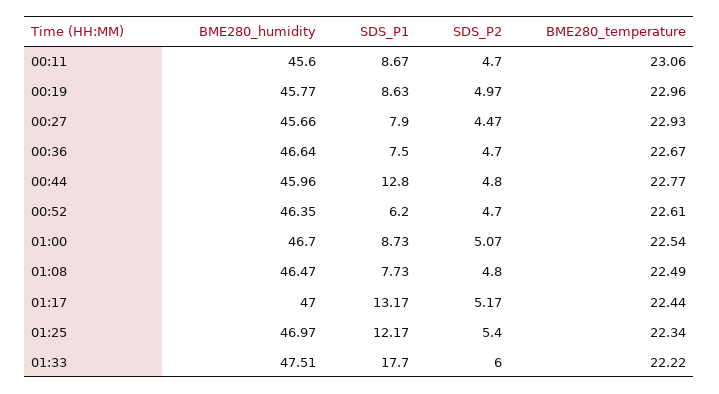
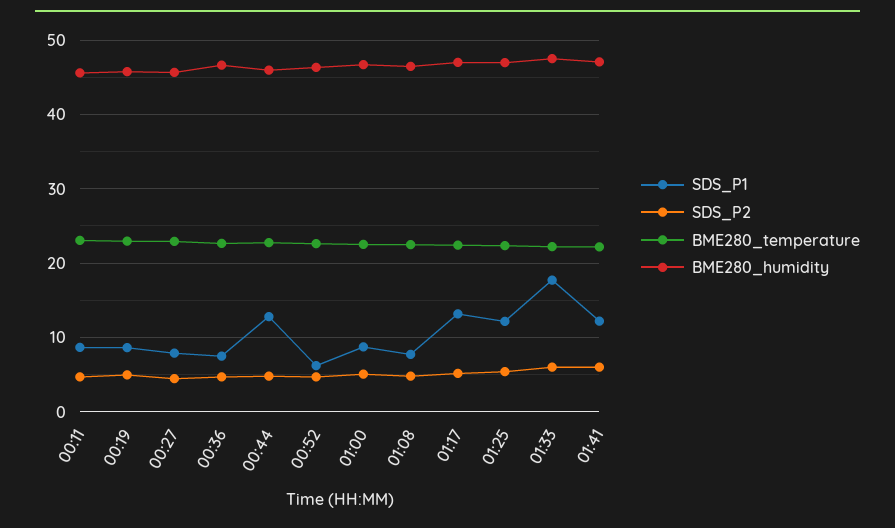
  {
    "BME280_humidity": {
      "00:11": 45.6,
      "00:19": 45.77,
      "00:27": 45.66,
      "00:36": 46.64,
      "00:44": 45.96,
      "00:52": 46.35,
      "01:00": 46.7,
      "01:08": 46.47,
      "01:17": 47,
      "01:25": 46.97,
-     "01:33": 47.51
+     "01:33": 47.51,
+     "01:41": 47
    },
    "SDS_P1": {
      "00:11": 8.67,
      "00:19": 8.63,
      "00:27": 7.9,
      "00:36": 7.5,
      "00:44": 12.8,
      "00:52": 6.2,
      "01:00": 8.73,
      "01:08": 7.73,
      "01:17": 13.17,
      "01:25": 12.17,
-     "01:33": 17.7
+     "01:33": 17.7,
+     "01:41": 12
    },
    "SDS_P2": {
      "00:11": 4.7,
      "00:19": 4.97,
      "00:27": 4.47,
      "00:36": 4.7,
      "00:44": 4.8,
      "00:52": 4.7,
      "01:00": 5.07,
      "01:08": 4.8,
      "01:17": 5.17,
      "01:25": 5.4,
-     "01:33": 6
+     "01:33": 6,
+     "01:41": 6
    },
    "BME280_temperature": {
      "00:11": 23.06,
      "00:19": 22.96,
      "00:27": 22.93,
      "00:36": 22.67,
      "00:44": 22.77,
      "00:52": 22.61,
      "01:00": 22.54,
      "01:08": 22.49,
      "01:17": 22.44,
      "01:25": 22.34,
-     "01:33": 22.22
+     "01:33": 22.22,
+     "01:41": 22
    }
  }

